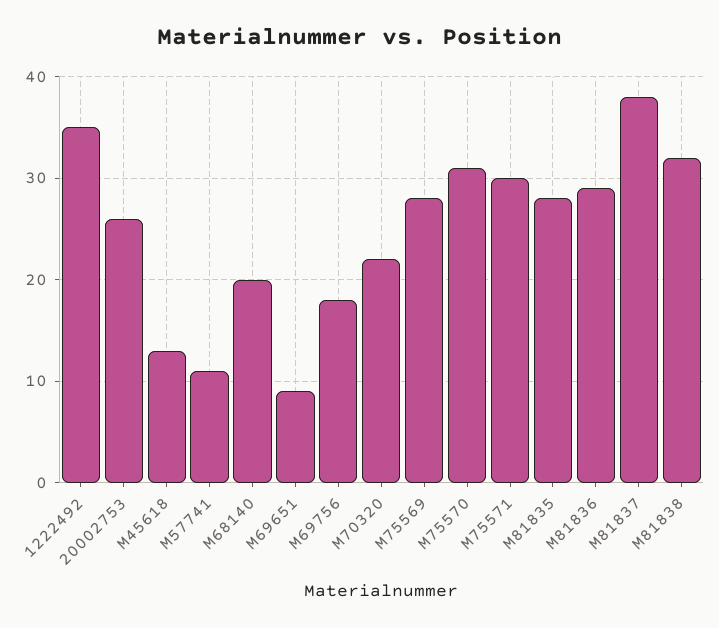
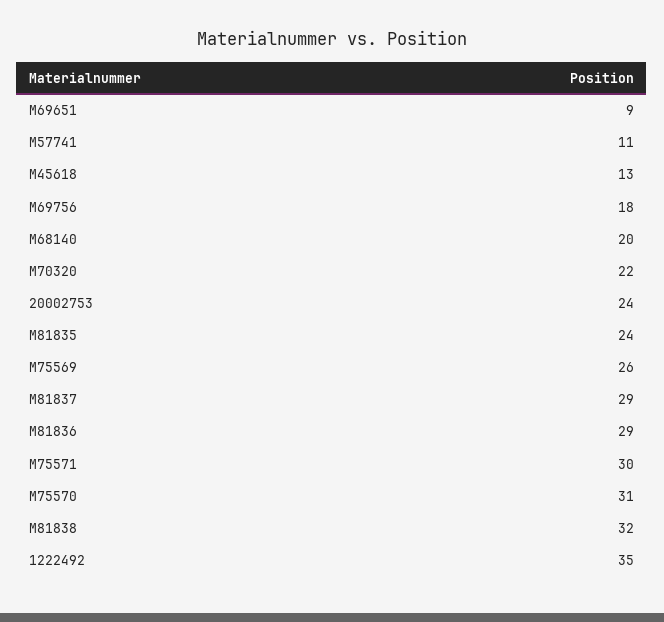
  {
    "1222492": 35,
-   "20002753": 26,
+   "20002753": 24,
    "M45618": 13,
    "M57741": 11,
    "M68140": 20,
    "M69651": 9,
    "M69756": 18,
    "M70320": 22,
-   "M75569": 28,
+   "M75569": 26,
    "M75570": 31,
    "M75571": 30,
-   "M81835": 28,
+   "M81835": 24,
    "M81836": 29,
-   "M81837": 38,
+   "M81837": 29,
    "M81838": 32
  }

